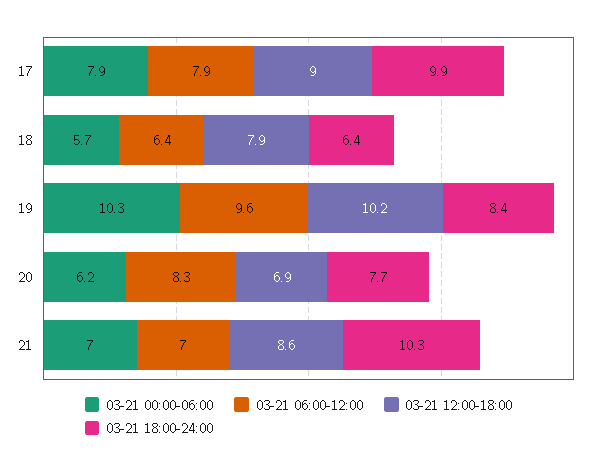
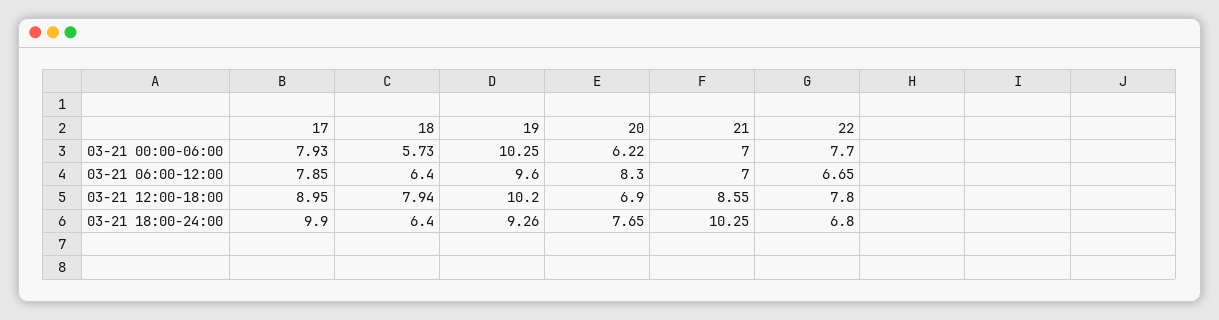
  {
    "03-21 00:00-06:00": {
      "17": 7.93,
      "18": 5.73,
      "19": 10.25,
      "20": 6.22,
-     "21": 7
+     "21": 7,
+     "22": 7.7
    },
    "03-21 06:00-12:00": {
      "17": 7.85,
      "18": 6.4,
      "19": 9.6,
      "20": 8.3,
-     "21": 7
+     "21": 7,
+     "22": 6.65
    },
    "03-21 12:00-18:00": {
      "17": 8.95,
      "18": 7.94,
      "19": 10.2,
      "20": 6.9,
-     "21": 8.55
+     "21": 8.55,
+     "22": 7.8
    },
    "03-21 18:00-24:00": {
      "17": 9.9,
      "18": 6.4,
-     "19": 8.4,
+     "19": 9.26,
      "20": 7.65,
-     "21": 10.25
+     "21": 10.25,
+     "22": 6.8
    }
  }

